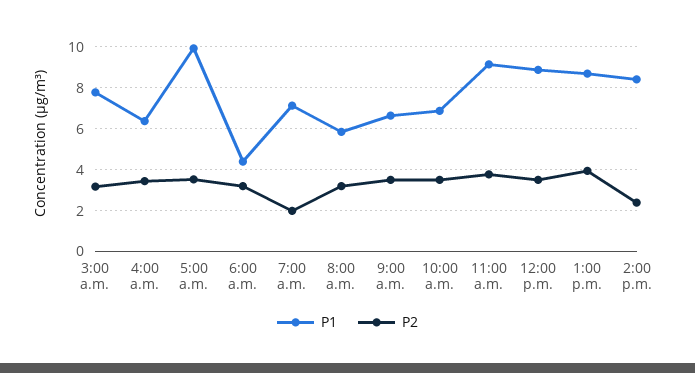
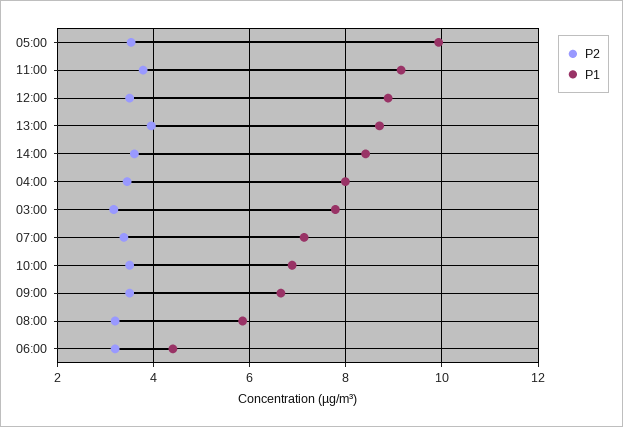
  {
    "P1": {
      "3:00 a.m.": 7.8,
-     "4:00 a.m.": 6.5,
+     "4:00 a.m.": 8,
      "5:00 a.m.": 10,
      "6:00 a.m.": 4.4,
      "7:00 a.m.": 7.2,
      "8:00 a.m.": 5.8,
      "9:00 a.m.": 6.6,
      "10:00 a.m.": 6.8,
      "11:00 a.m.": 9.2,
      "12:00 p.m.": 8.8,
      "1:00 p.m.": 8.8,
      "2:00 p.m.": 8.4
    },
    "P2": {
      "3:00 a.m.": 3.2,
      "4:00 a.m.": 3.4,
      "5:00 a.m.": 3.6,
      "6:00 a.m.": 3.2,
-     "7:00 a.m.": 2,
+     "7:00 a.m.": 3.4,
      "8:00 a.m.": 3.2,
      "9:00 a.m.": 3.6,
      "10:00 a.m.": 3.6,
      "11:00 a.m.": 3.8,
      "12:00 p.m.": 3.6,
      "1:00 p.m.": 4,
-     "2:00 p.m.": 2.5
+     "2:00 p.m.": 3.6
    }
  }

